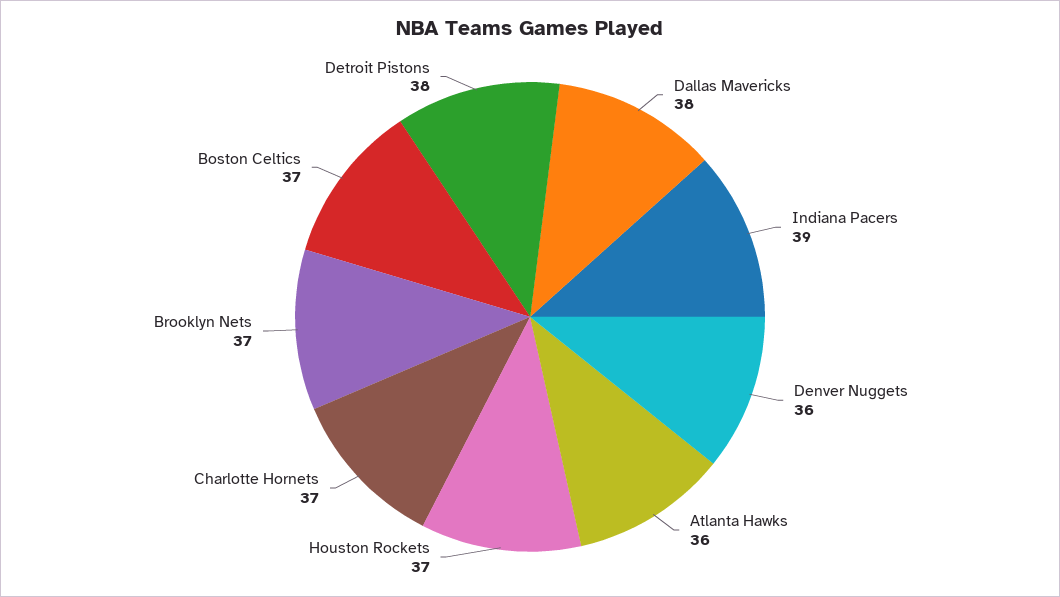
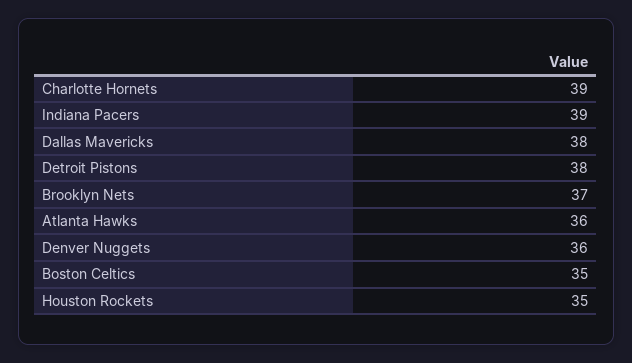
  {
    "Dallas Mavericks": 38,
    "Indiana Pacers": 39,
    "Denver Nuggets": 36,
    "Atlanta Hawks": 36,
-   "Houston Rockets": 37,
+   "Houston Rockets": 35,
-   "Charlotte Hornets": 37,
+   "Charlotte Hornets": 39,
    "Brooklyn Nets": 37,
-   "Boston Celtics": 37,
+   "Boston Celtics": 35,
    "Detroit Pistons": 38
  }

